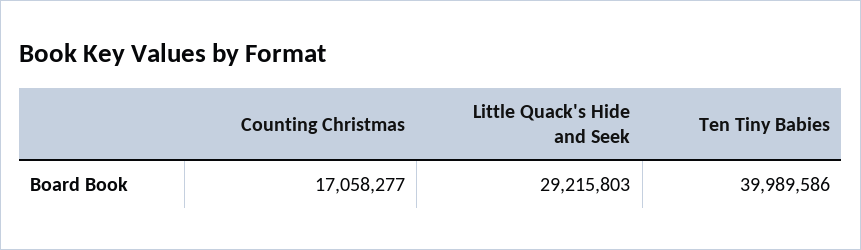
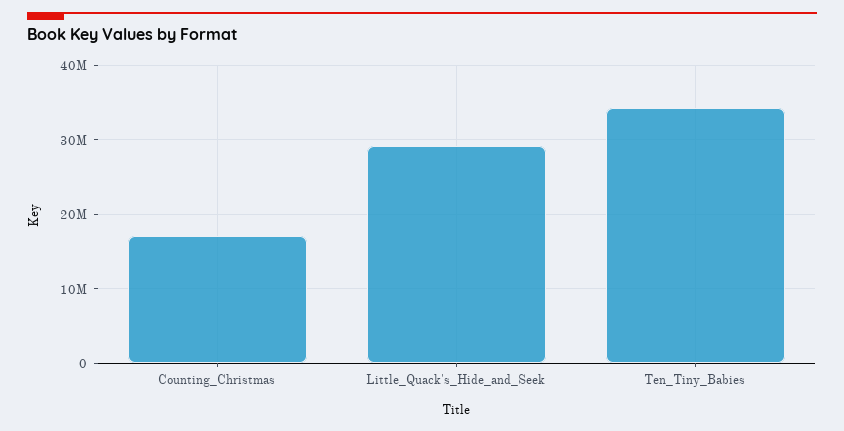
  {
    "Counting Christmas": 17058277,
    "Little Quack's Hide and Seek": 29215803,
-   "Ten Tiny Babies": 39989586
+   "Ten Tiny Babies": 34000000
  }

